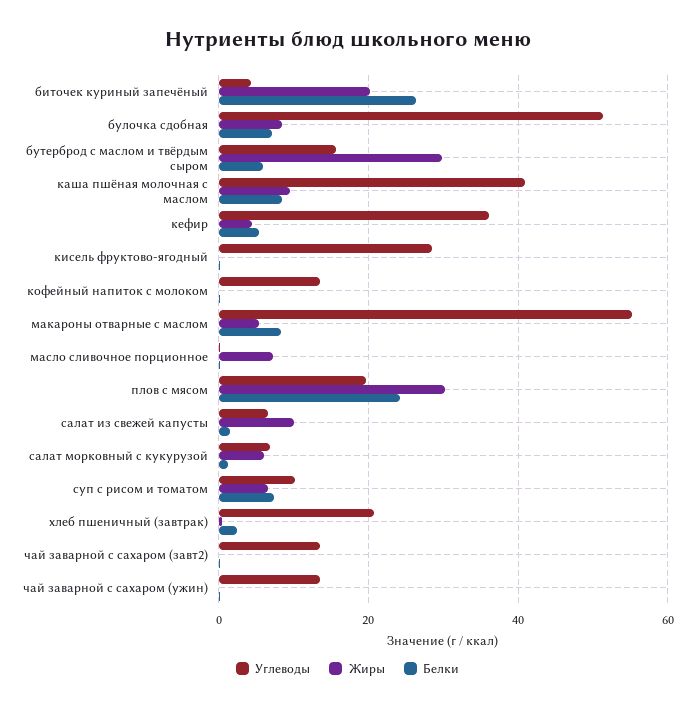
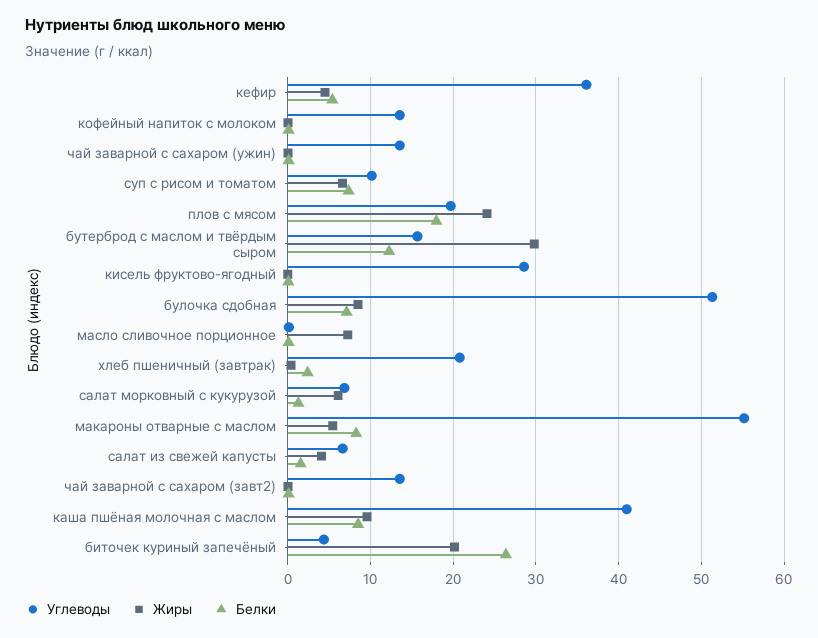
  {
    "Углеводы": {
      "биточек куриный запечёный": 4,
      "булочка сдобная": 51,
      "бутерброд с маслом и твёрдым сыром": 16,
      "каша пшёная молочная с маслом": 41,
      "кефир": 36,
      "кисель фруктово-ягодный": 29,
      "кофейный напиток с молоком": 14,
      "макароны отварные с маслом": 55,
      "масло сливочное порционное": 0,
      "плов с мясом": 20,
      "салат из свежей капусты": 7,
      "салат морковный с кукурузой": 7,
      "суп с рисом и томатом": 10,
      "хлеб пшеничный (завтрак)": 21,
      "чай заварной с сахаром (завт2)": 14,
      "чай заварной с сахаром (ужин)": 14
    },
    "Жиры": {
      "биточек куриный запечёный": 20,
      "булочка сдобная": 8,
      "бутерброд с маслом и твёрдым сыром": 30,
      "каша пшёная молочная с маслом": 10,
      "кефир": 5,
      "кисель фруктово-ягодный": 0,
      "кофейный напиток с молоком": 0,
      "макароны отварные с маслом": 5,
      "масло сливочное порционное": 7,
-     "плов с мясом": 30,
+     "плов с мясом": 24,
-     "салат из свежей капусты": 10,
+     "салат из свежей капусты": 4,
      "салат морковный с кукурузой": 6,
      "суп с рисом и томатом": 7,
      "хлеб пшеничный (завтрак)": 0,
      "чай заварной с сахаром (завт2)": 0,
      "чай заварной с сахаром (ужин)": 0
    },
    "Белки": {
      "биточек куриный запечёный": 26,
      "булочка сдобная": 7,
-     "бутерброд с маслом и твёрдым сыром": 6,
+     "бутерброд с маслом и твёрдым сыром": 12,
      "каша пшёная молочная с маслом": 9,
      "кефир": 5,
      "кисель фруктово-ягодный": 0,
      "кофейный напиток с молоком": 0,
      "макароны отварные с маслом": 8,
      "масло сливочное порционное": 0,
-     "плов с мясом": 24,
+     "плов с мясом": 18,
      "салат из свежей капусты": 2,
      "салат морковный с кукурузой": 1,
      "суп с рисом и томатом": 7,
      "хлеб пшеничный (завтрак)": 2,
      "чай заварной с сахаром (завт2)": 0,
      "чай заварной с сахаром (ужин)": 0
    }
  }

